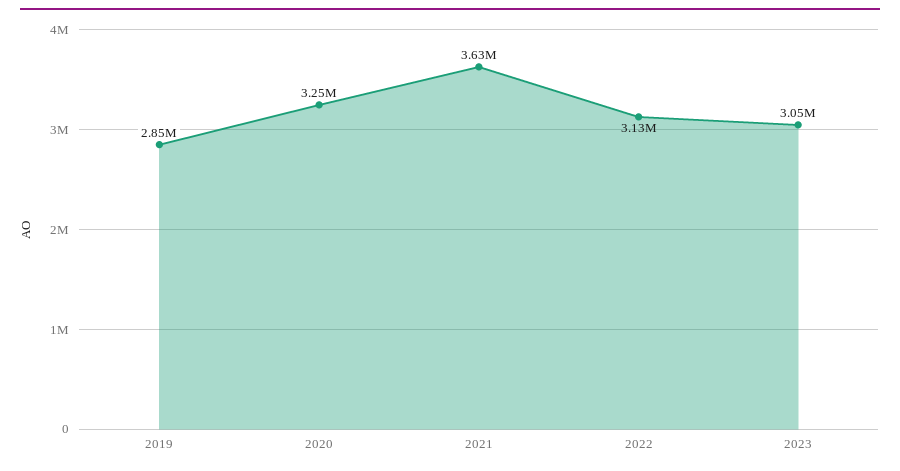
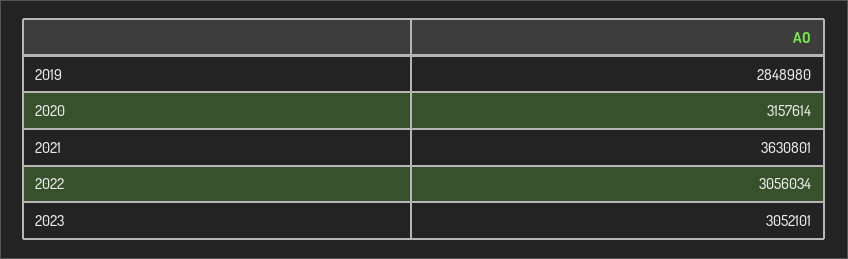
  {
    "2019": 2848980,
-   "2020": 3250000,
+   "2020": 3157614,
    "2021": 3630801,
-   "2022": 3130000,
+   "2022": 3056034,
    "2023": 3052101
  }

